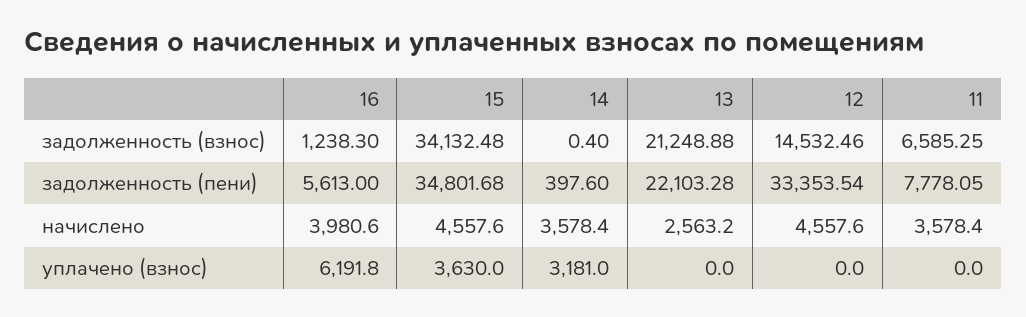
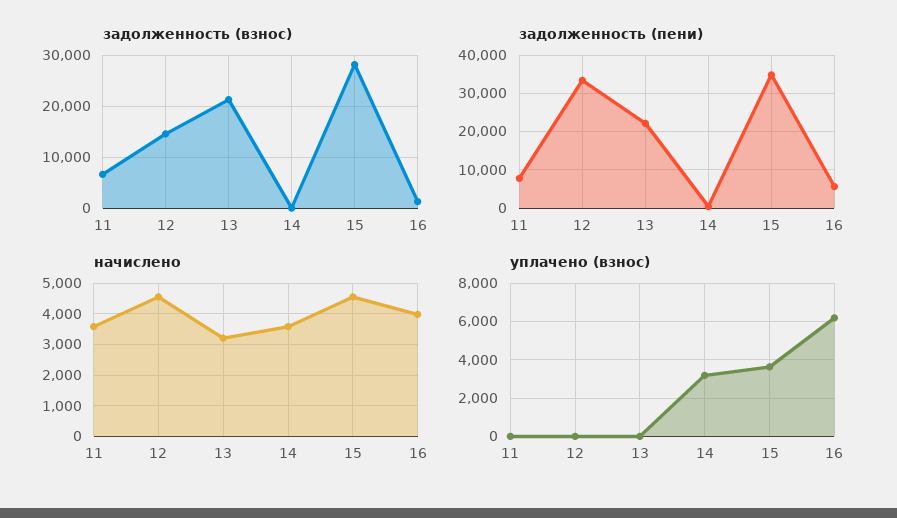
  {
    "задолженность (взнос)": {
      "16": 1238.3,
-     "15": 34132.48,
+     "15": 28000,
      "14": 0.4,
      "13": 21248.88,
      "12": 14532.46,
      "11": 6585.25
    },
    "задолженность (пени)": {
      "16": 5613,
      "15": 34801.68,
      "14": 397.6,
      "13": 22103.28,
      "12": 33353.54,
      "11": 7778.05
    },
    "начислено": {
      "16": 3980.6,
      "15": 4557.6,
      "14": 3578.4,
-     "13": 2563.2,
+     "13": 3200,
      "12": 4557.6,
      "11": 3578.4
    },
    "уплачено (взнос)": {
      "16": 6191.8,
      "15": 3630,
      "14": 3181,
      "13": 0,
      "12": 0,
      "11": 0
    }
  }

